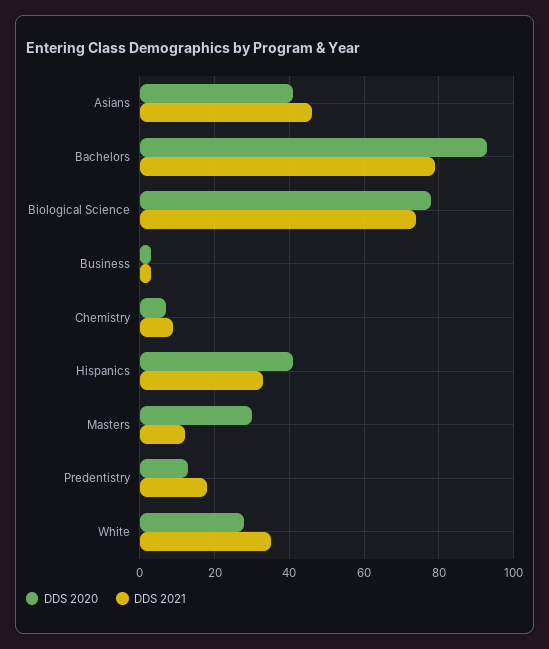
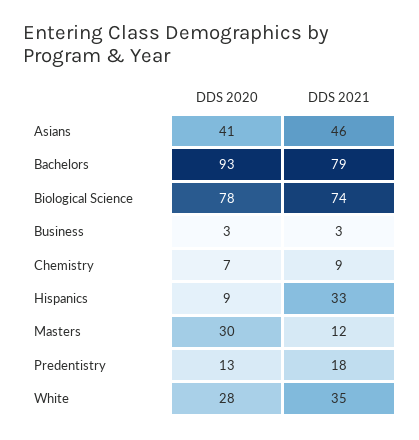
  {
    "DDS 2020": {
      "Asians": 41,
      "Bachelors": 93,
      "Biological Science": 78,
      "Business": 3,
      "Chemistry": 7,
-     "Hispanics": 40,
+     "Hispanics": 9,
      "Masters": 30,
      "Predentistry": 13,
      "White": 28
    },
    "DDS 2021": {
      "Asians": 46,
      "Bachelors": 79,
      "Biological Science": 74,
      "Business": 3,
      "Chemistry": 9,
      "Hispanics": 33,
      "Masters": 12,
      "Predentistry": 18,
      "White": 35
    }
  }

